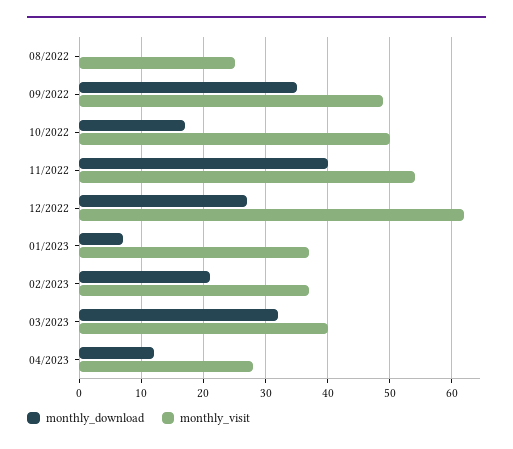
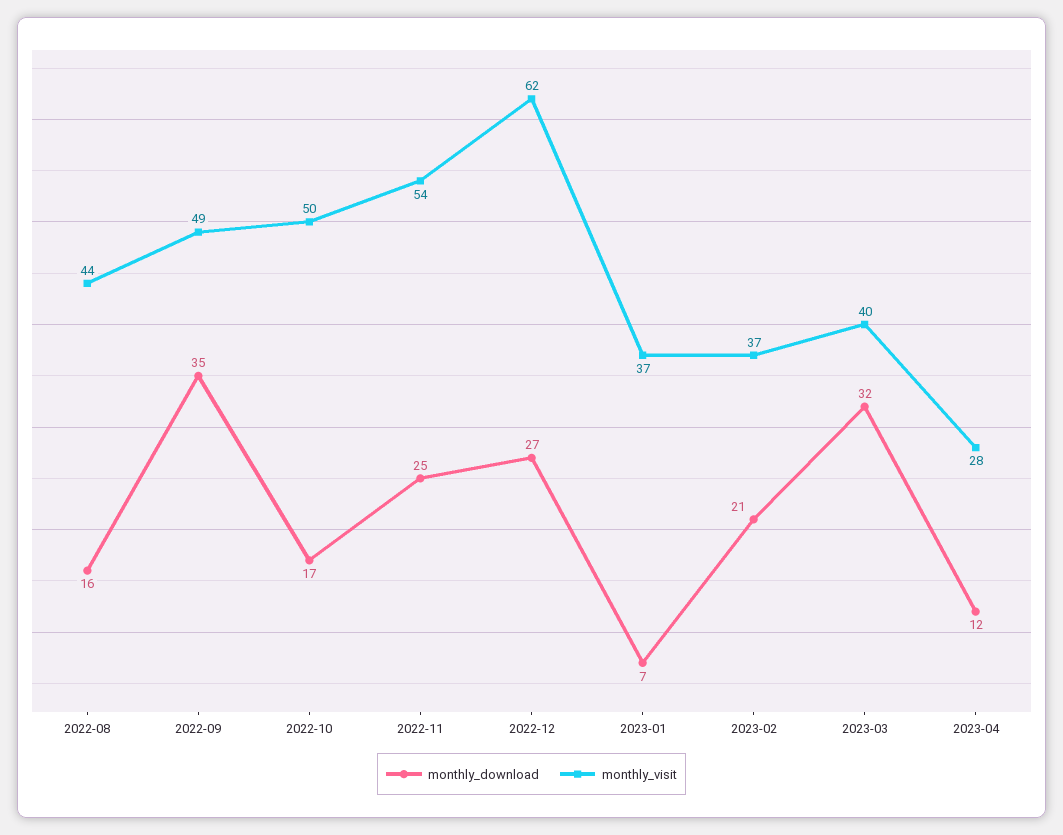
  {
    "monthly_download": {
-     "08/2022": 0,
+     "08/2022": 16,
      "09/2022": 35,
      "10/2022": 17,
-     "11/2022": 40,
+     "11/2022": 25,
      "12/2022": 27,
      "01/2023": 7,
      "02/2023": 21,
      "03/2023": 32,
      "04/2023": 12
    },
    "monthly_visit": {
-     "08/2022": 25,
+     "08/2022": 44,
      "09/2022": 49,
      "10/2022": 50,
      "11/2022": 54,
      "12/2022": 62,
      "01/2023": 37,
      "02/2023": 37,
      "03/2023": 40,
      "04/2023": 28
    }
  }

